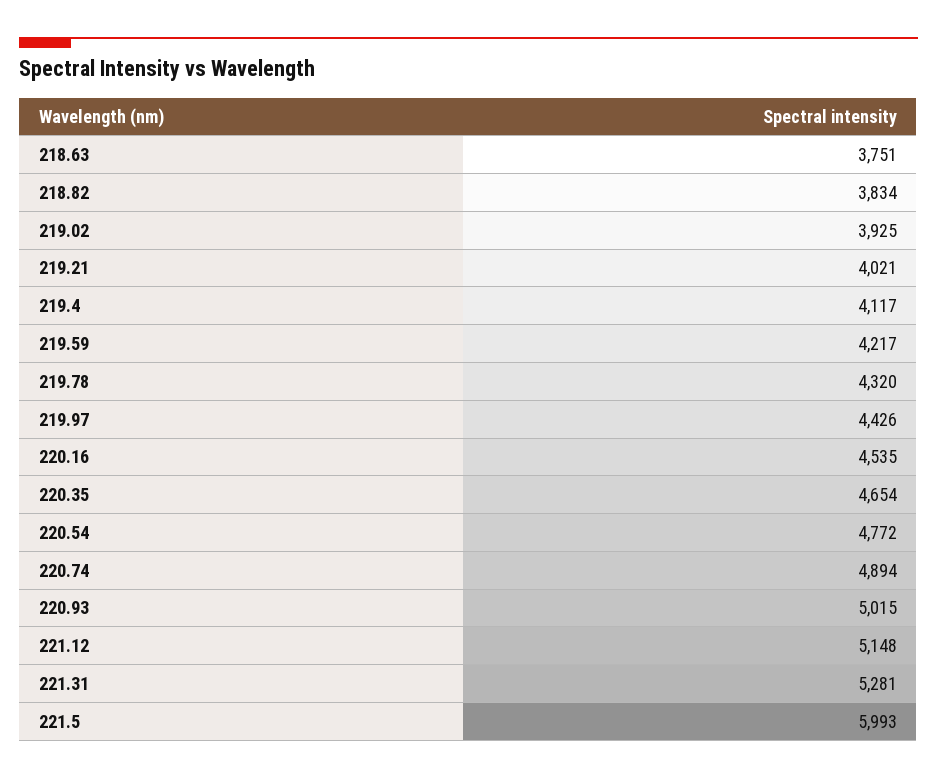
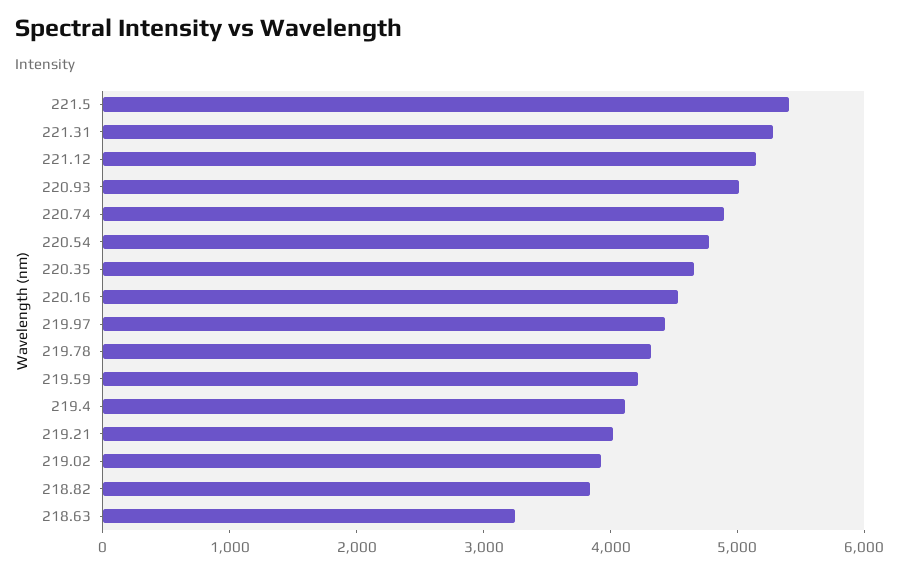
  {
-   "218.63": 3751,
+   "218.63": 3200,
    "218.82": 3834,
    "219.02": 3925,
    "219.21": 4021,
    "219.4": 4117,
    "219.59": 4217,
    "219.78": 4320,
    "219.97": 4426,
    "220.16": 4535,
    "220.35": 4654,
    "220.54": 4772,
    "220.74": 4894,
    "220.93": 5015,
    "221.12": 5148,
    "221.31": 5281,
-   "221.5": 5993
+   "221.5": 5400
  }

